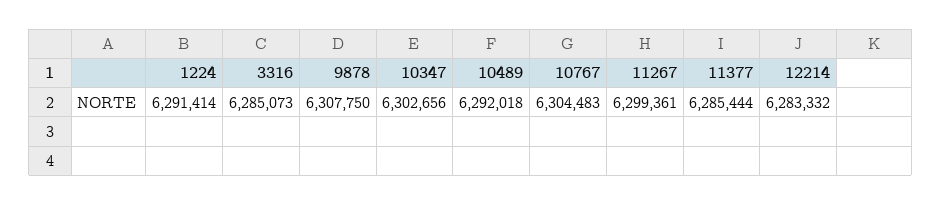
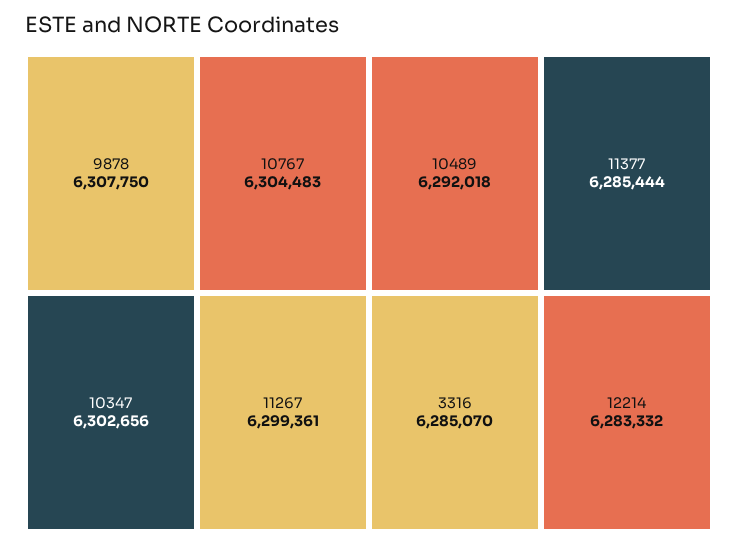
  {
-   "1224": 6291414,
-   "3316": 6285073,
+   "3316": 6285070,
    "9878": 6307750,
    "10347": 6302656,
    "10489": 6292018,
    "10767": 6304483,
    "11267": 6299361,
    "11377": 6285444,
    "12214": 6283332
  }

